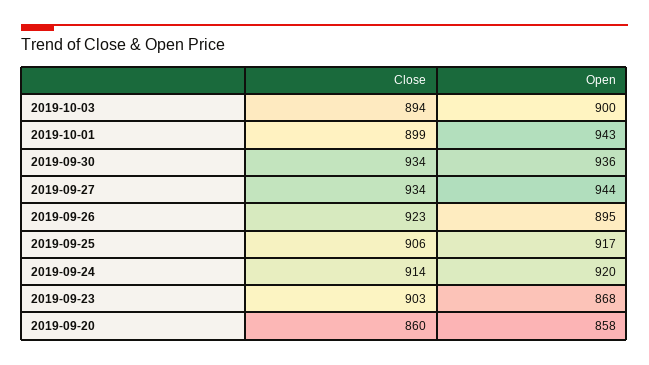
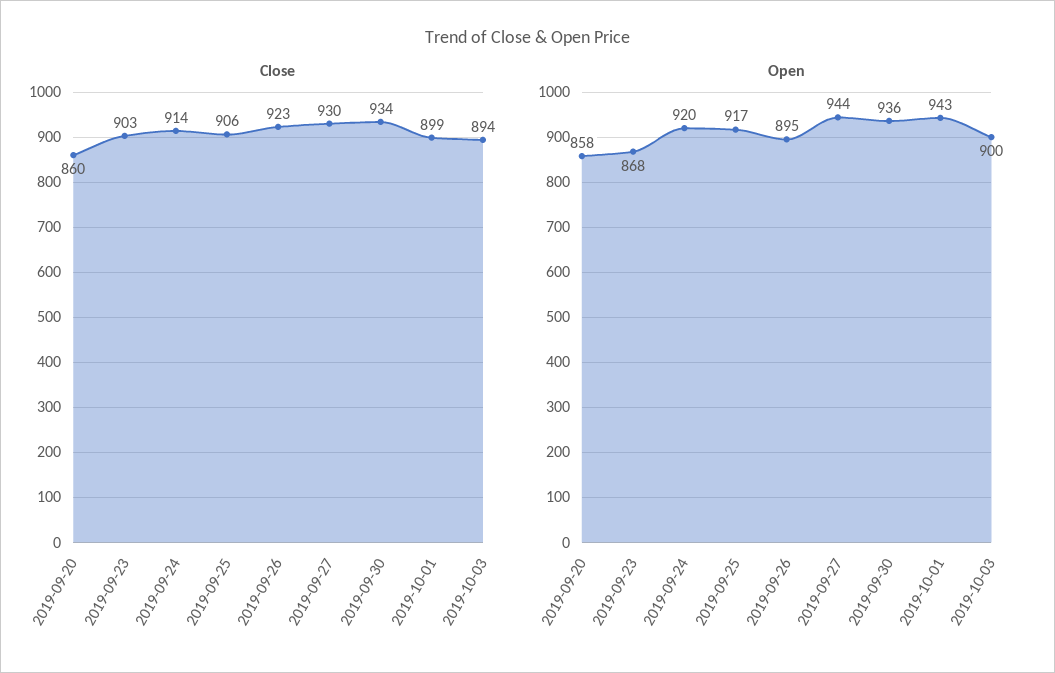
  {
    "Close": {
      "2019-10-03": 894,
      "2019-10-01": 899,
      "2019-09-30": 934,
-     "2019-09-27": 934,
+     "2019-09-27": 930,
      "2019-09-26": 923,
      "2019-09-25": 906,
      "2019-09-24": 914,
      "2019-09-23": 903,
      "2019-09-20": 860
    },
    "Open": {
      "2019-10-03": 900,
      "2019-10-01": 943,
      "2019-09-30": 936,
      "2019-09-27": 944,
      "2019-09-26": 895,
      "2019-09-25": 917,
      "2019-09-24": 920,
      "2019-09-23": 868,
      "2019-09-20": 858
    }
  }

